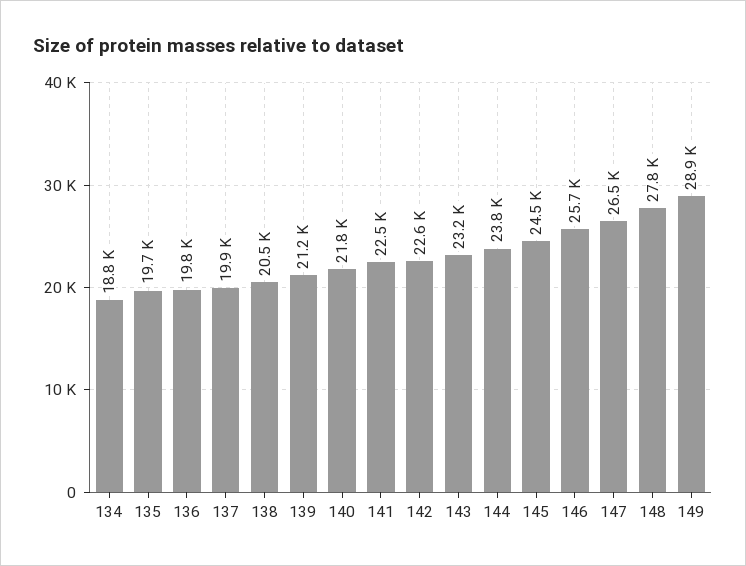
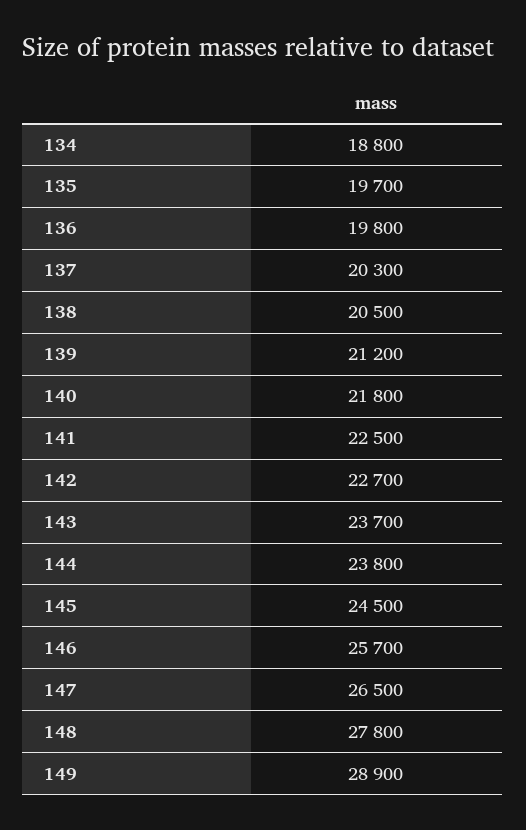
  {
    "134": 18800,
    "135": 19700,
    "136": 19800,
-   "137": 19900,
+   "137": 20300,
    "138": 20500,
    "139": 21200,
    "140": 21800,
    "141": 22500,
-   "142": 22600,
+   "142": 22700,
-   "143": 23200,
+   "143": 23700,
    "144": 23800,
    "145": 24500,
    "146": 25700,
    "147": 26500,
    "148": 27800,
    "149": 28900
  }

